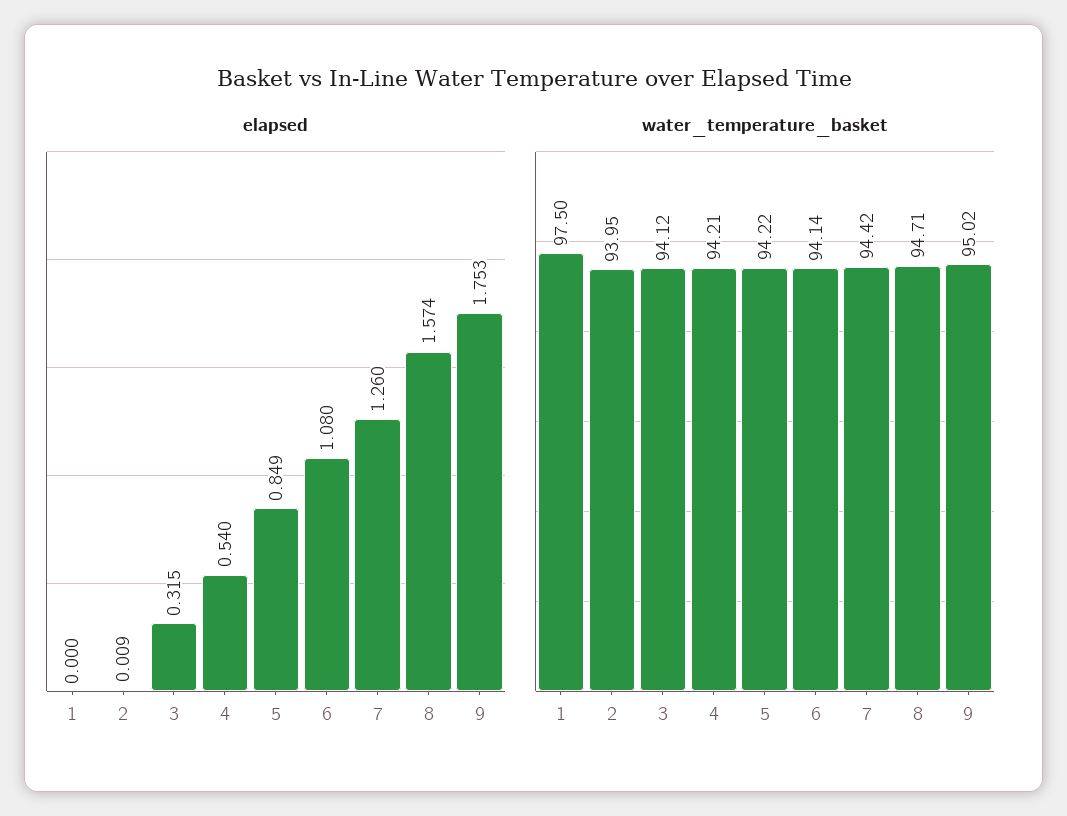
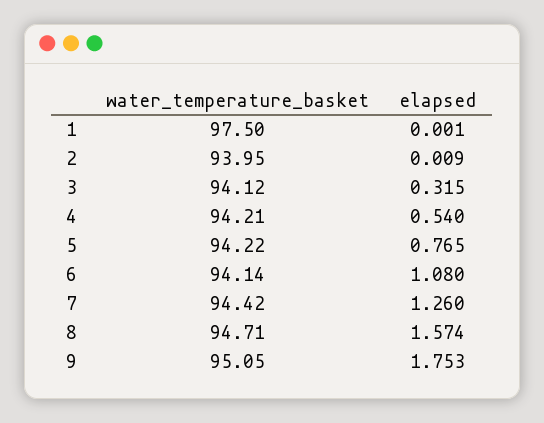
  {
    "elapsed": {
-     "1": 0,
+     "1": 0.001,
      "2": 0.009,
      "3": 0.315,
      "4": 0.54,
-     "5": 0.849,
+     "5": 0.765,
      "6": 1.08,
      "7": 1.26,
      "8": 1.574,
      "9": 1.753
    },
    "water_temperature_basket": {
      "1": 97.5,
      "2": 93.95,
      "3": 94.12,
      "4": 94.21,
      "5": 94.22,
      "6": 94.14,
      "7": 94.42,
      "8": 94.71,
-     "9": 95.02
+     "9": 95.05
    }
  }

